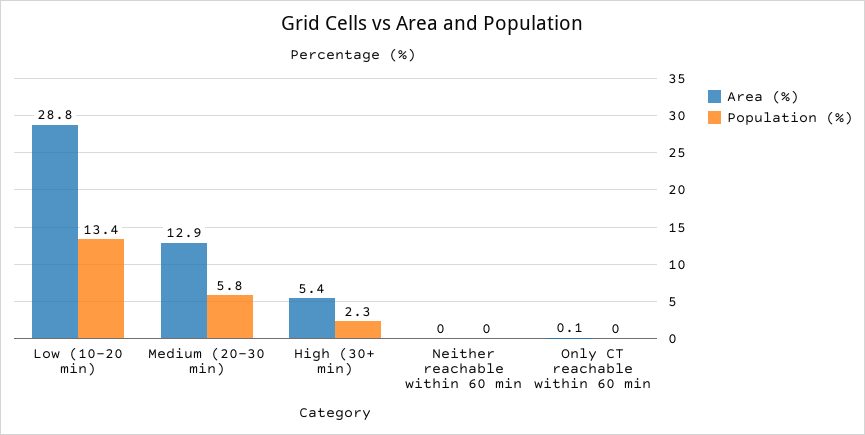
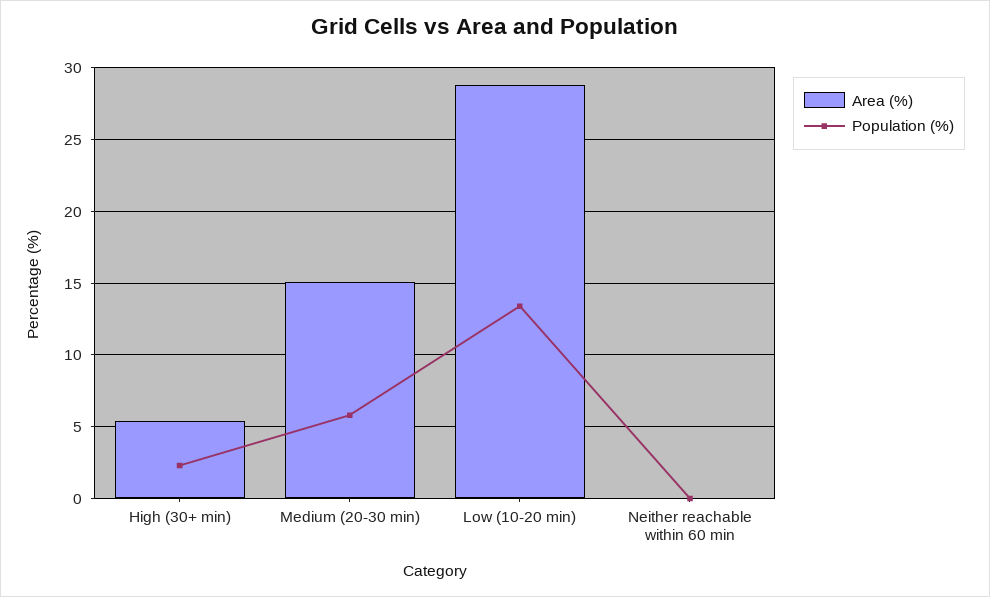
  {
    "Area (%)": {
      "Low (10-20 min)": 28.8,
-     "Medium (20-30 min)": 12.9,
+     "Medium (20-30 min)": 15,
      "High (30+ min)": 5.4,
-     "Neither reachable within 60 min": 0,
+     "Neither reachable within 60 min": 0
-     "Only CT reachable within 60 min": 0.1
    },
    "Population (%)": {
      "Low (10-20 min)": 13.4,
      "Medium (20-30 min)": 5.8,
      "High (30+ min)": 2.3,
-     "Neither reachable within 60 min": 0,
+     "Neither reachable within 60 min": 0
-     "Only CT reachable within 60 min": 0
    }
  }

